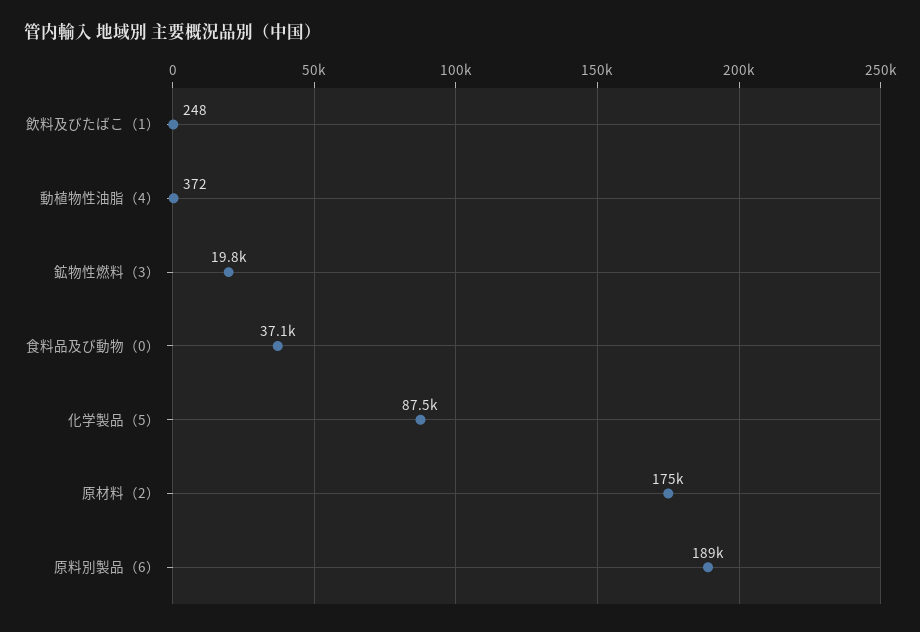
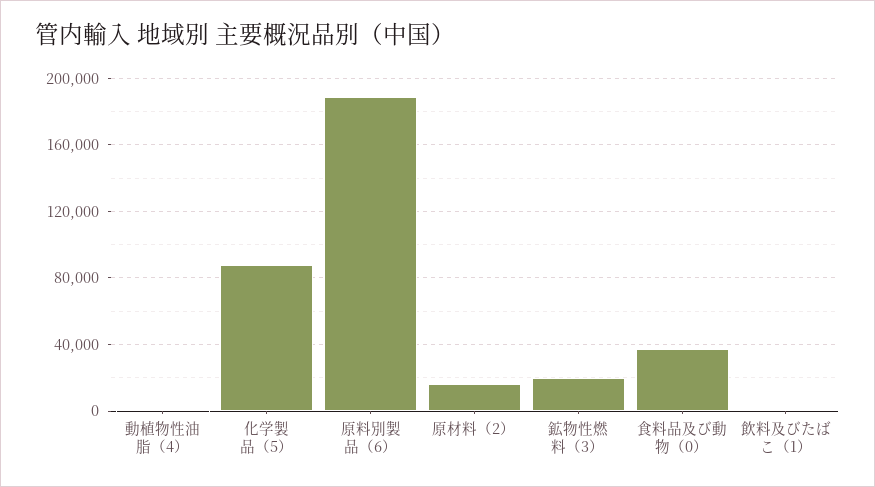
  {
    "飲料及びたばこ（1）": 248,
    "動植物性油脂（4）": 372,
    "鉱物性燃料（3）": 19800,
    "食料品及び動物（0）": 37100,
    "化学製品（5）": 87500,
-   "原材料（2）": 175000,
+   "原材料（2）": 15000,
    "原料別製品（6）": 189000
  }

